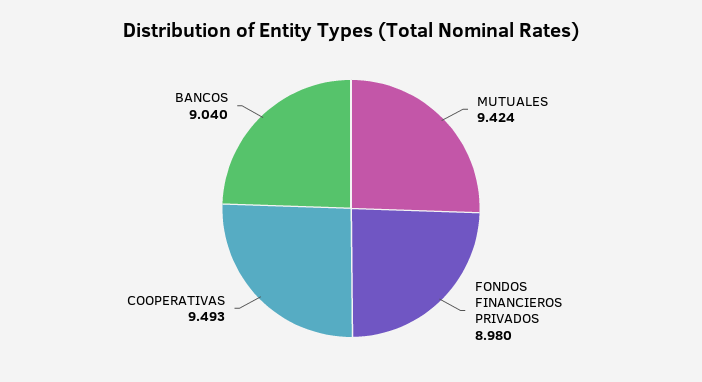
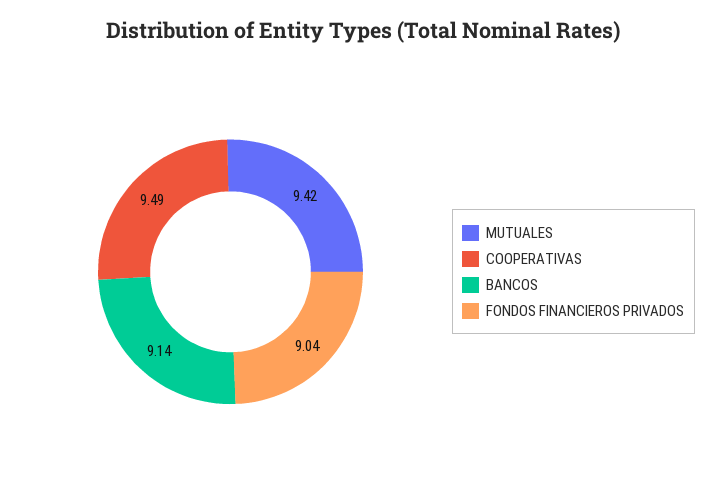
  {
    "MUTUALES": 9.424,
-   "FONDOS FINANCIEROS PRIVADOS": 8.98,
+   "FONDOS FINANCIEROS PRIVADOS": 9.04,
    "COOPERATIVAS": 9.493,
-   "BANCOS": 9.04
+   "BANCOS": 9.14
  }

